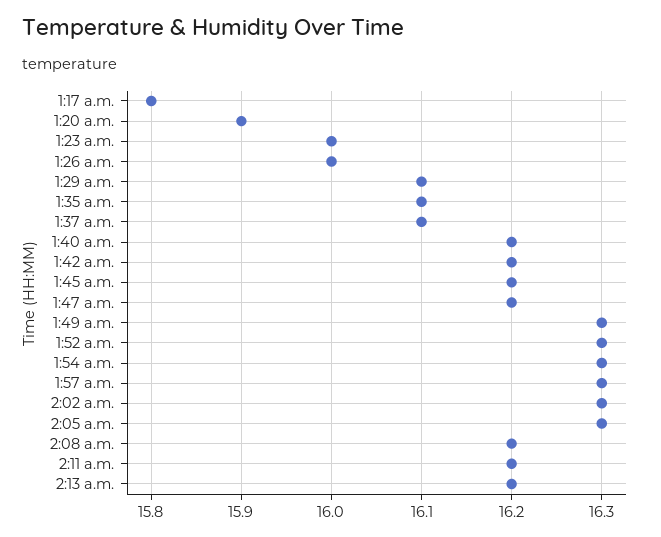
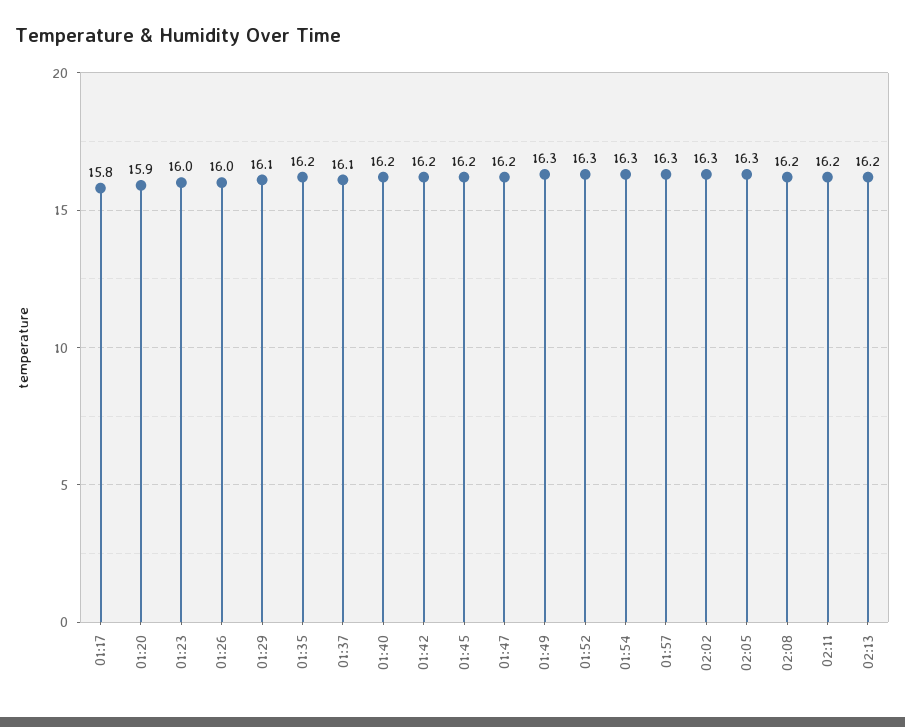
  {
    "1:17 a.m.": 15.8,
    "1:20 a.m.": 15.9,
    "1:23 a.m.": 16,
    "1:26 a.m.": 16,
    "1:29 a.m.": 16.1,
-   "1:35 a.m.": 16.1,
+   "1:35 a.m.": 16.2,
    "1:37 a.m.": 16.1,
    "1:40 a.m.": 16.2,
    "1:42 a.m.": 16.2,
    "1:45 a.m.": 16.2,
    "1:47 a.m.": 16.2,
    "1:49 a.m.": 16.3,
    "1:52 a.m.": 16.3,
    "1:54 a.m.": 16.3,
    "1:57 a.m.": 16.3,
    "2:02 a.m.": 16.3,
    "2:05 a.m.": 16.3,
    "2:08 a.m.": 16.2,
    "2:11 a.m.": 16.2,
    "2:13 a.m.": 16.2
  }

